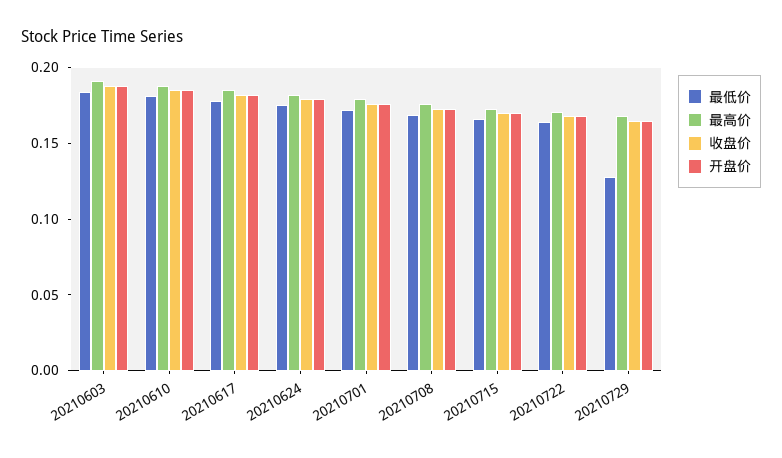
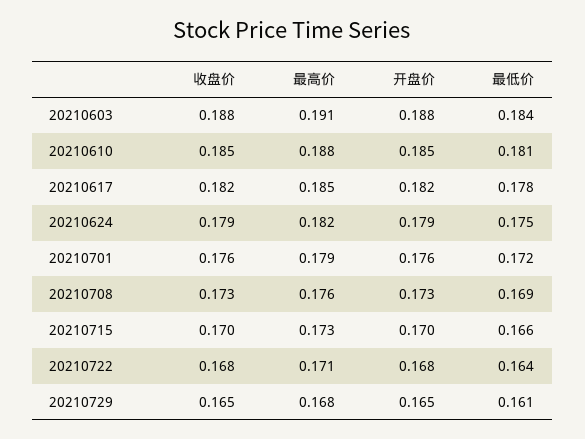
  {
    "最低价": {
      "20210603": 0.184,
      "20210610": 0.181,
      "20210617": 0.178,
      "20210624": 0.175,
      "20210701": 0.172,
      "20210708": 0.169,
      "20210715": 0.166,
      "20210722": 0.164,
-     "20210729": 0.13
+     "20210729": 0.161
    },
    "最高价": {
      "20210603": 0.191,
      "20210610": 0.188,
      "20210617": 0.185,
      "20210624": 0.182,
      "20210701": 0.179,
      "20210708": 0.176,
      "20210715": 0.173,
      "20210722": 0.171,
      "20210729": 0.168
    },
    "收盘价": {
      "20210603": 0.188,
      "20210610": 0.185,
      "20210617": 0.182,
      "20210624": 0.179,
      "20210701": 0.176,
      "20210708": 0.173,
      "20210715": 0.17,
      "20210722": 0.168,
      "20210729": 0.165
    },
    "开盘价": {
      "20210603": 0.188,
      "20210610": 0.185,
      "20210617": 0.182,
      "20210624": 0.179,
      "20210701": 0.176,
      "20210708": 0.173,
      "20210715": 0.17,
      "20210722": 0.168,
      "20210729": 0.165
    }
  }

